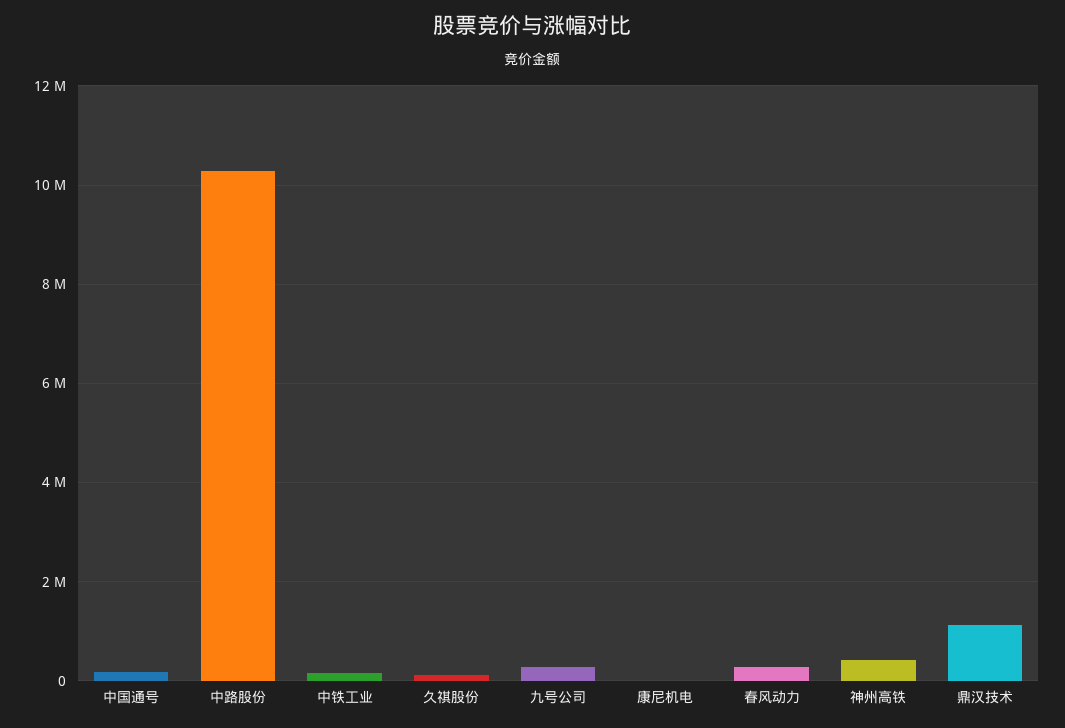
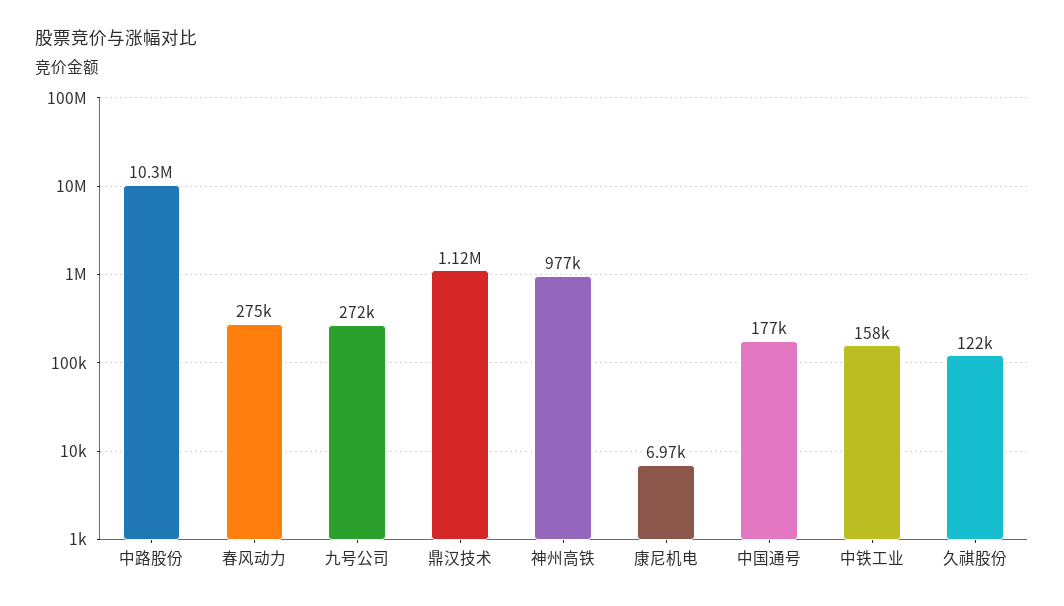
  {
    "中国通号": 177000,
    "中路股份": 10300000,
    "中铁工业": 158000,
    "久祺股份": 122000,
    "九号公司": 272000,
    "康尼机电": 6970,
    "春风动力": 275000,
-   "神州高铁": 400000,
+   "神州高铁": 977000,
    "鼎汉技术": 1120000
  }

